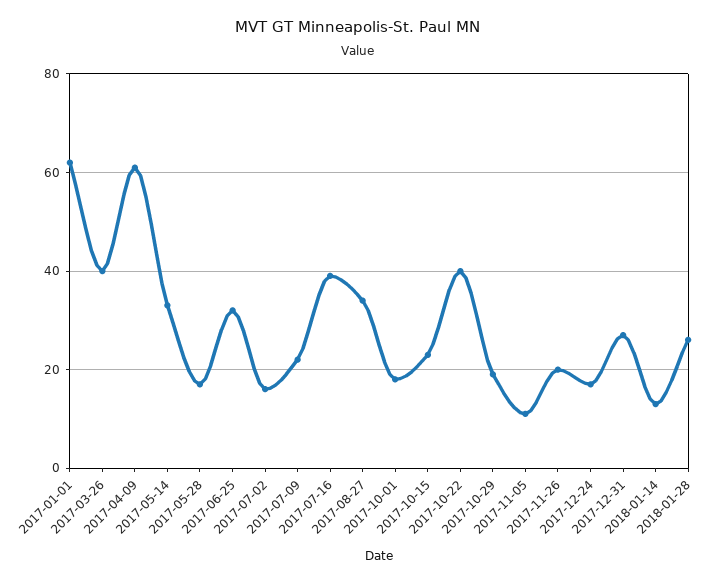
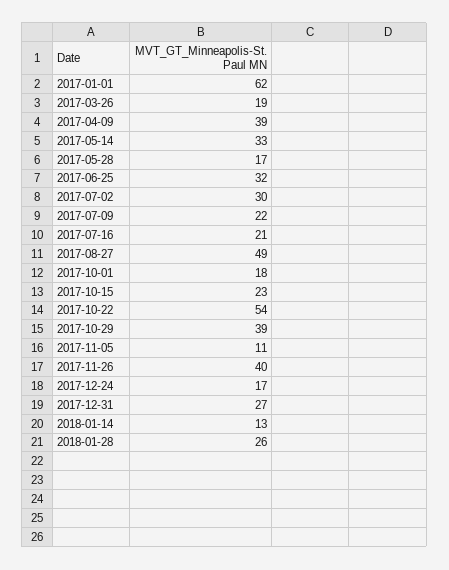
  {
    "2017-01-01": 62,
-   "2017-03-26": 40,
+   "2017-03-26": 19,
-   "2017-04-09": 60,
+   "2017-04-09": 39,
    "2017-05-14": 33,
    "2017-05-28": 17,
    "2017-06-25": 32,
-   "2017-07-02": 15,
+   "2017-07-02": 30,
    "2017-07-09": 22,
-   "2017-07-16": 40,
+   "2017-07-16": 21,
-   "2017-08-27": 35,
+   "2017-08-27": 49,
    "2017-10-01": 18,
    "2017-10-15": 23,
-   "2017-10-22": 40,
+   "2017-10-22": 54,
-   "2017-10-29": 20,
+   "2017-10-29": 39,
    "2017-11-05": 11,
-   "2017-11-26": 20,
+   "2017-11-26": 40,
    "2017-12-24": 17,
    "2017-12-31": 27,
    "2018-01-14": 13,
    "2018-01-28": 26
  }

